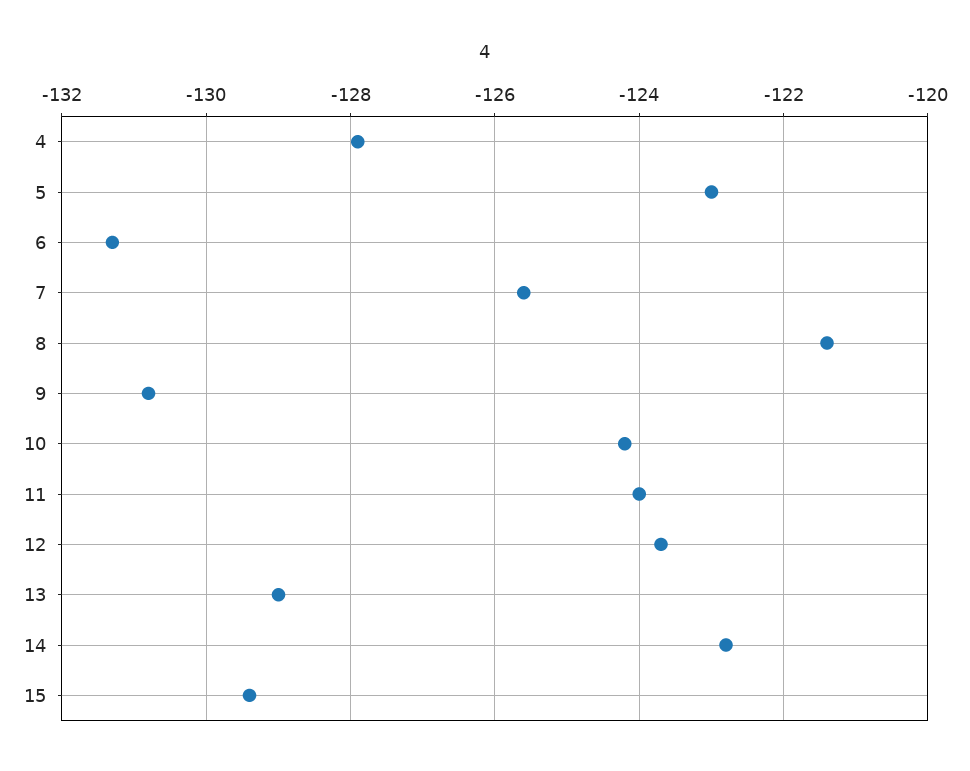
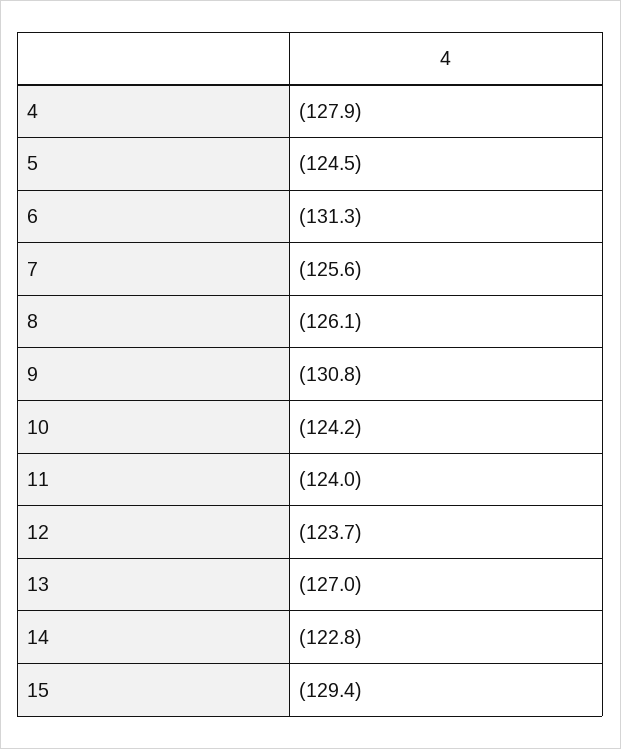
  {
    "4": -127.9,
-   "5": -123,
+   "5": -124.5,
    "6": -131.3,
    "7": -125.6,
-   "8": -121.5,
+   "8": -126.1,
    "9": -130.8,
    "10": -124.2,
    "11": -124,
    "12": -123.7,
-   "13": -129,
+   "13": -127,
    "14": -122.8,
    "15": -129.4
  }

